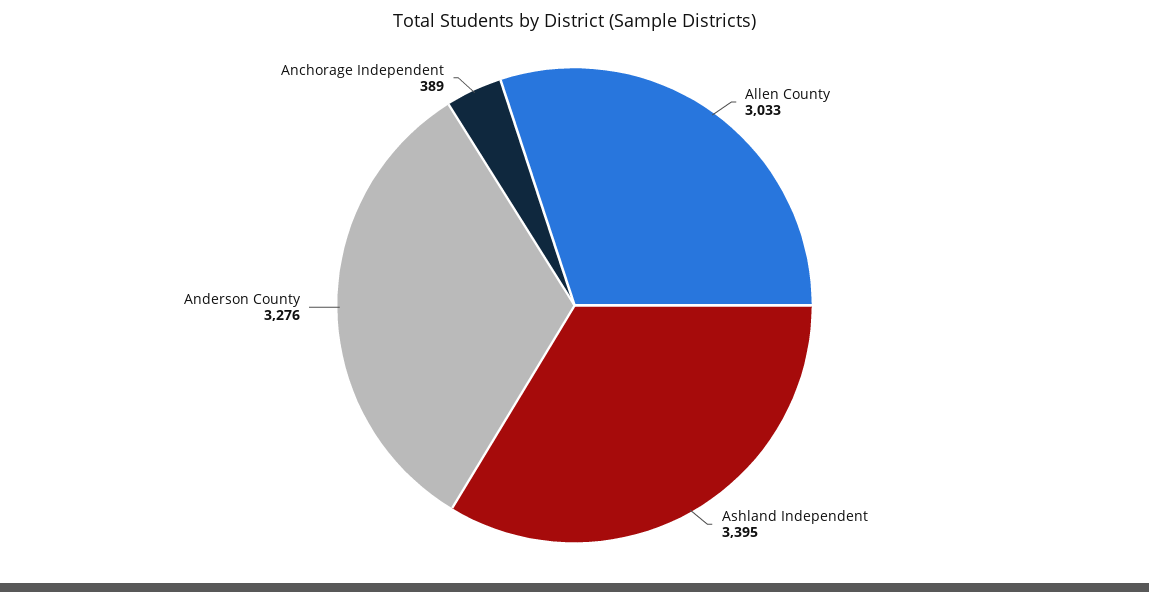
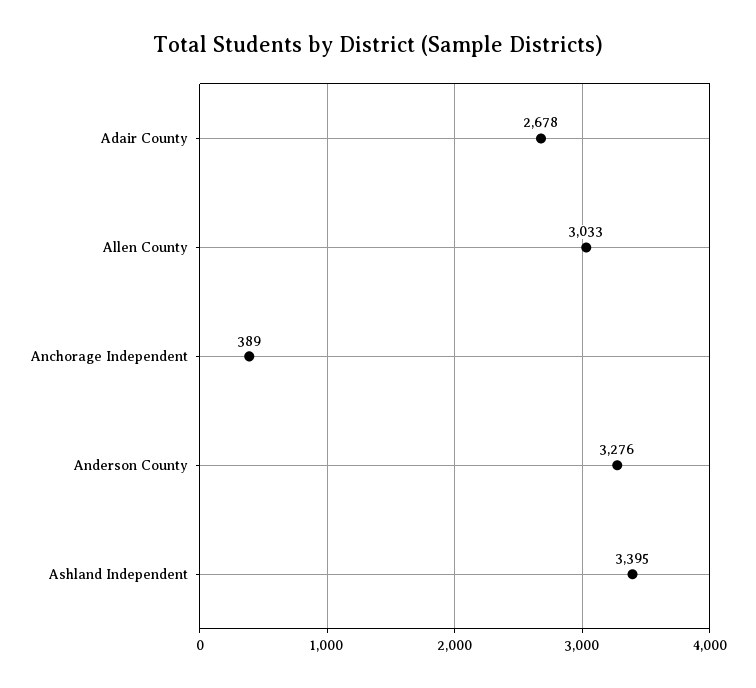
  {
    "Allen County": 3033,
    "Ashland Independent": 3395,
    "Anderson County": 3276,
-   "Anchorage Independent": 389
+   "Anchorage Independent": 389,
+   "Adair County": 2678
  }

